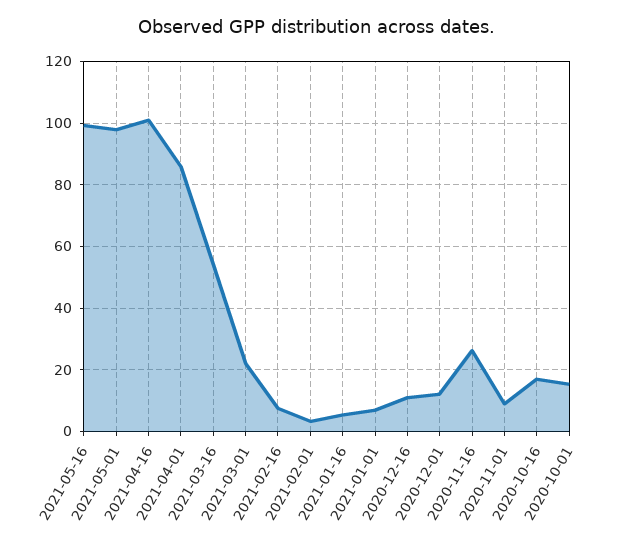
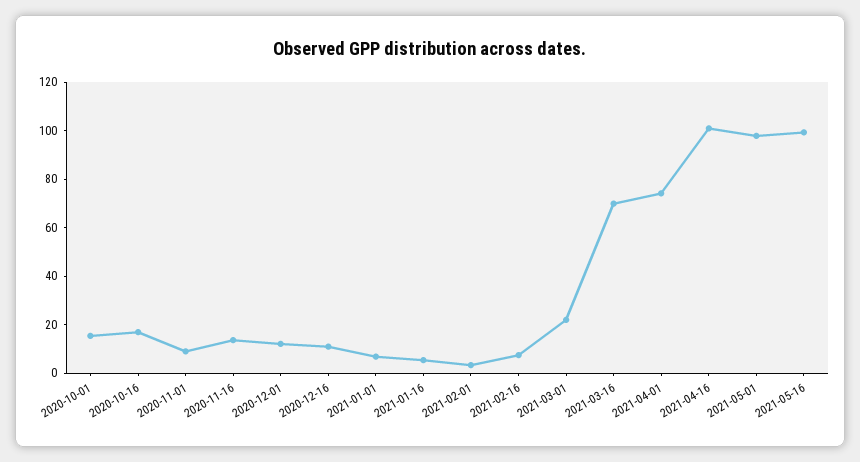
  {
    "2021-05-16": 100,
    "2021-05-01": 98,
    "2021-04-16": 102,
-   "2021-04-01": 86,
+   "2021-04-01": 75,
-   "2021-03-16": 54,
+   "2021-03-16": 70,
    "2021-03-01": 22,
    "2021-02-16": 8,
    "2021-02-01": 4,
    "2021-01-16": 6,
    "2021-01-01": 6,
    "2020-12-16": 12,
    "2020-12-01": 12,
-   "2020-11-16": 26,
+   "2020-11-16": 15,
    "2020-11-01": 10,
    "2020-10-16": 18,
    "2020-10-01": 16
  }

